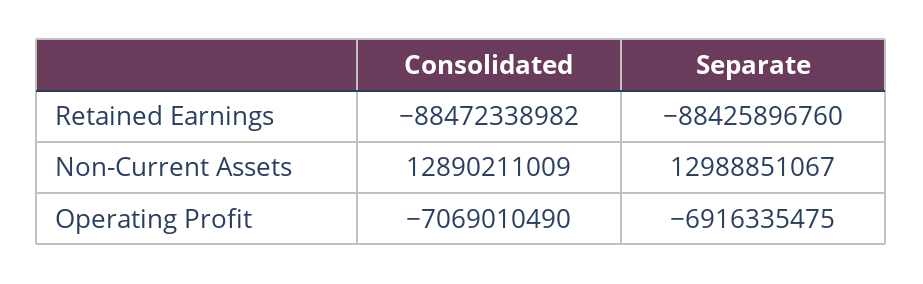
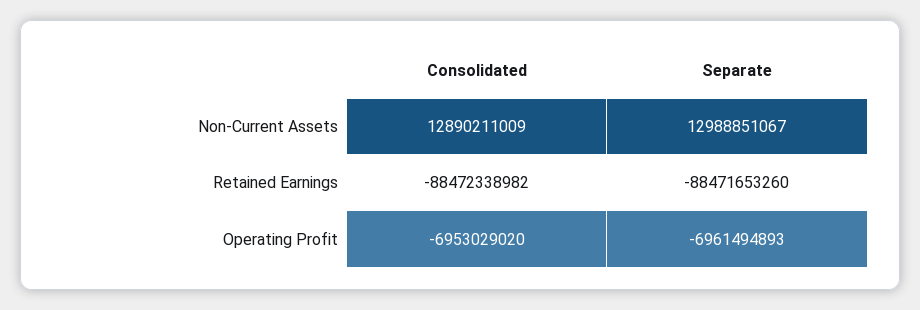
  {
    "Consolidated": {
      "Retained Earnings": -88472338982,
      "Non-Current Assets": 12890211009,
-     "Operating Profit": -7069010490
+     "Operating Profit": -6953029020
    },
    "Separate": {
-     "Retained Earnings": -88425896760,
+     "Retained Earnings": -88471653260,
      "Non-Current Assets": 12988851067,
-     "Operating Profit": -6916335475
+     "Operating Profit": -6961494893
    }
  }

